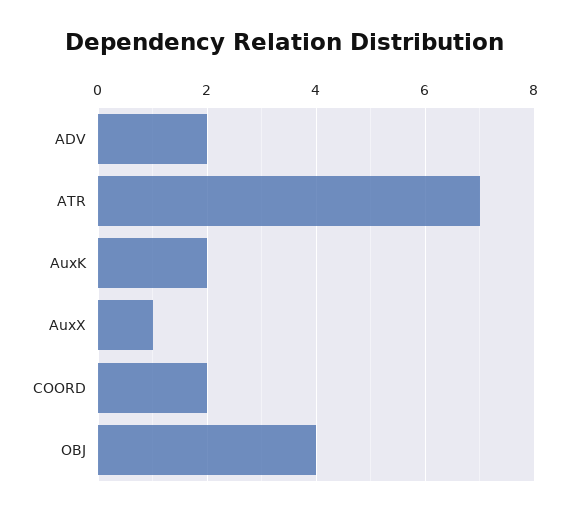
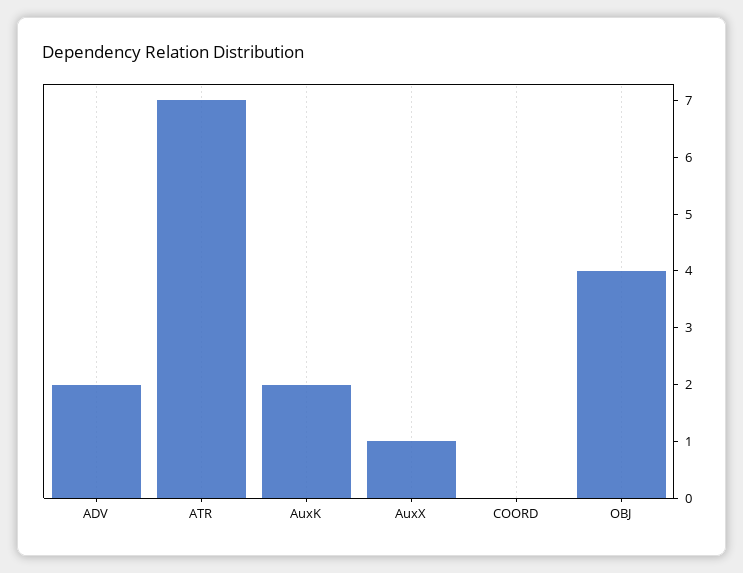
  {
    "ADV": 2,
    "ATR": 7,
    "AuxK": 2,
    "AuxX": 1,
-   "COORD": 2,
+   "COORD": 0,
    "OBJ": 4
  }

